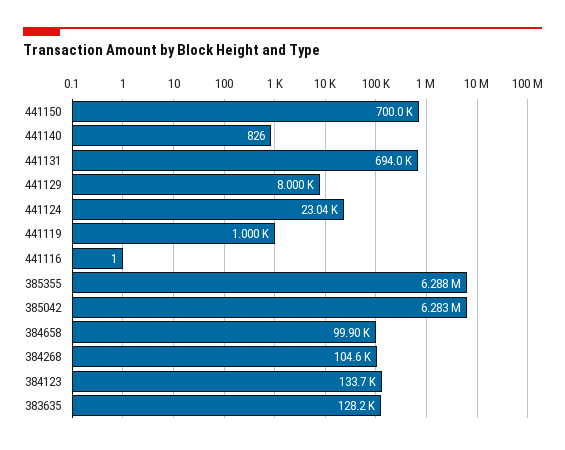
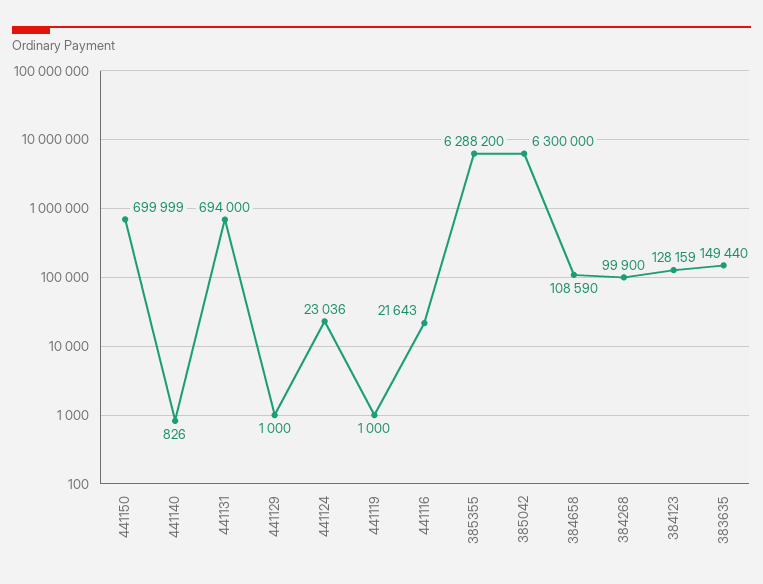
  {
    "441150": 699999,
    "441140": 826,
    "441131": 694000,
-   "441129": 8000,
+   "441129": 1000,
    "441124": 23036,
    "441119": 1000,
-   "441116": 1,
+   "441116": 21643,
    "385355": 6288200,
-   "385042": 6283000,
+   "385042": 6300000,
-   "384658": 99900,
+   "384658": 108590,
-   "384268": 104600,
+   "384268": 99900,
-   "384123": 133700,
+   "384123": 128159,
-   "383635": 128200
+   "383635": 149440
  }

